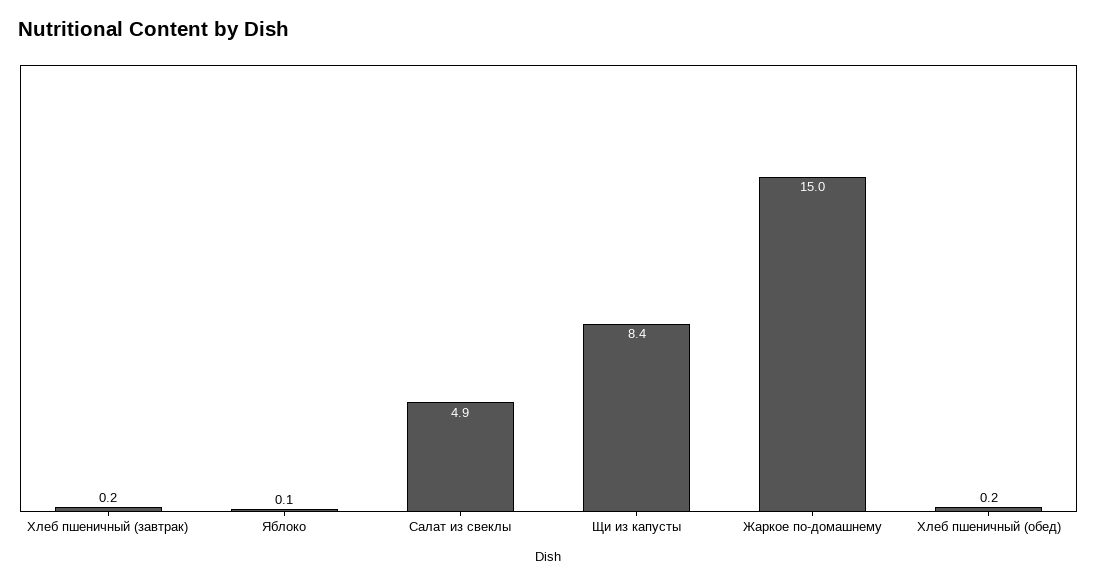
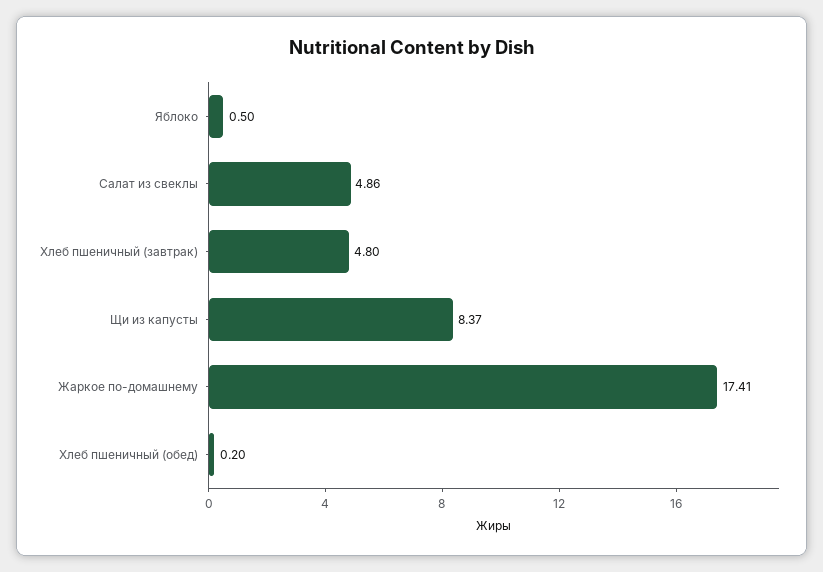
  {
-   "Хлеб пшеничный (завтрак)": 0.2,
+   "Хлеб пшеничный (завтрак)": 4.8,
-   "Яблоко": 0.1,
+   "Яблоко": 0.5,
    "Салат из свеклы": 4.86,
    "Щи из капусты": 8.37,
-   "Жаркое по-домашнему": 15,
+   "Жаркое по-домашнему": 17.41,
    "Хлеб пшеничный (обед)": 0.2
  }

